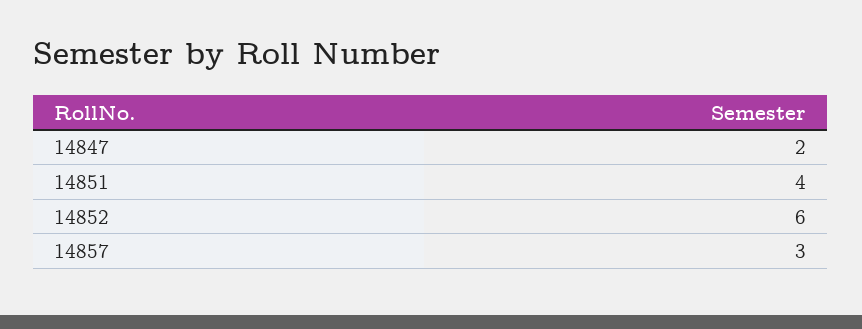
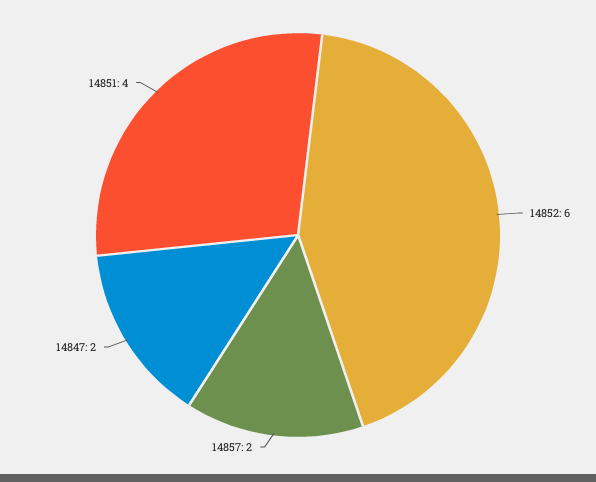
  {
    "14847": 2,
    "14851": 4,
    "14852": 6,
-   "14857": 3
+   "14857": 2
  }

